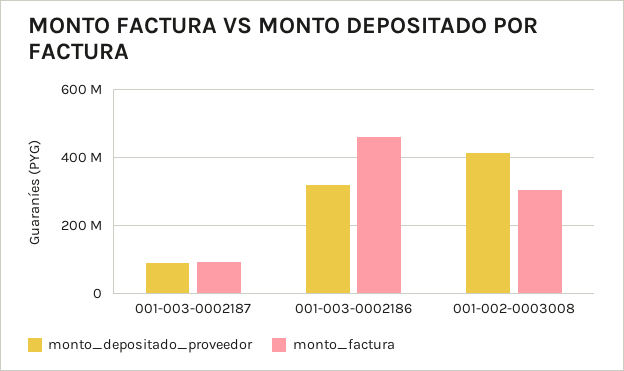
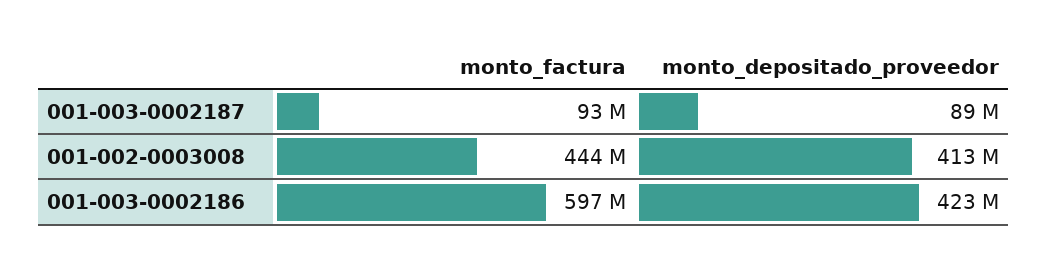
  {
    "monto_depositado_proveedor": {
      "001-003-0002187": 89000000,
-     "001-003-0002186": 320000000,
+     "001-003-0002186": 423000000,
      "001-002-0003008": 413000000
    },
    "monto_factura": {
      "001-003-0002187": 93000000,
-     "001-003-0002186": 460000000,
+     "001-003-0002186": 597000000,
-     "001-002-0003008": 300000000
+     "001-002-0003008": 444000000
    }
  }

